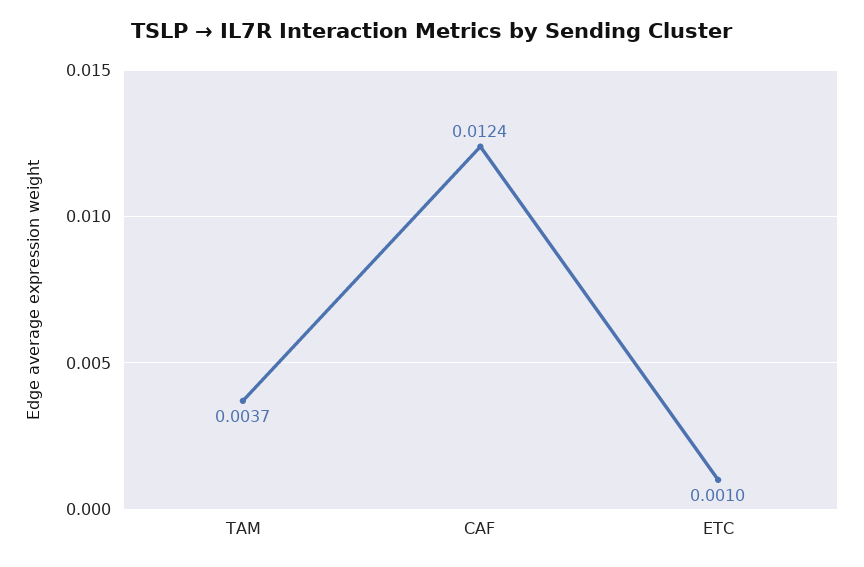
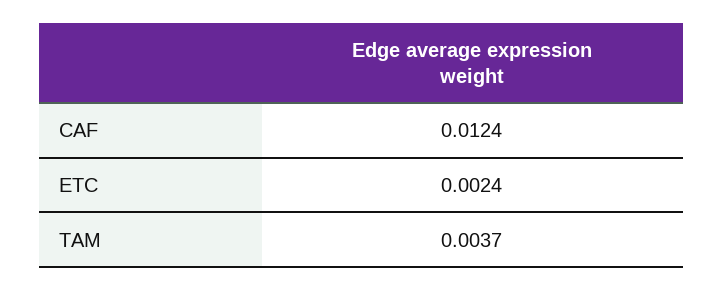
  {
    "TAM": 0.0037,
    "CAF": 0.0124,
-   "ETC": 0.001
+   "ETC": 0.0024
  }

